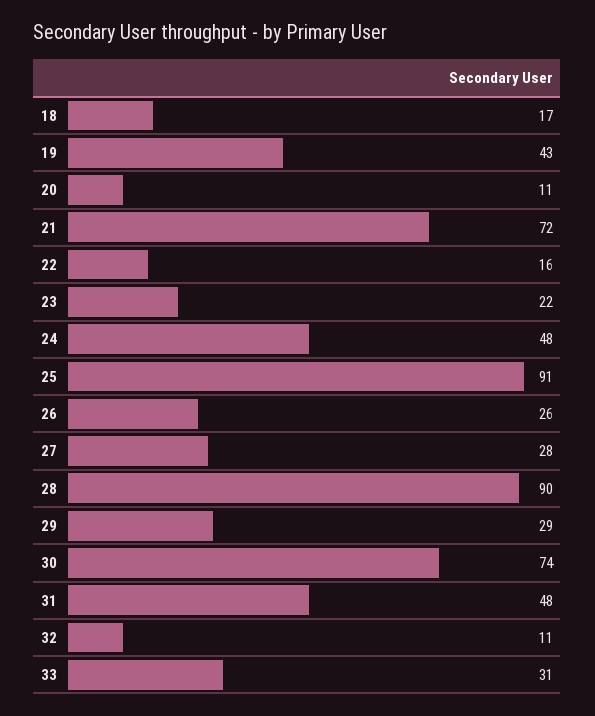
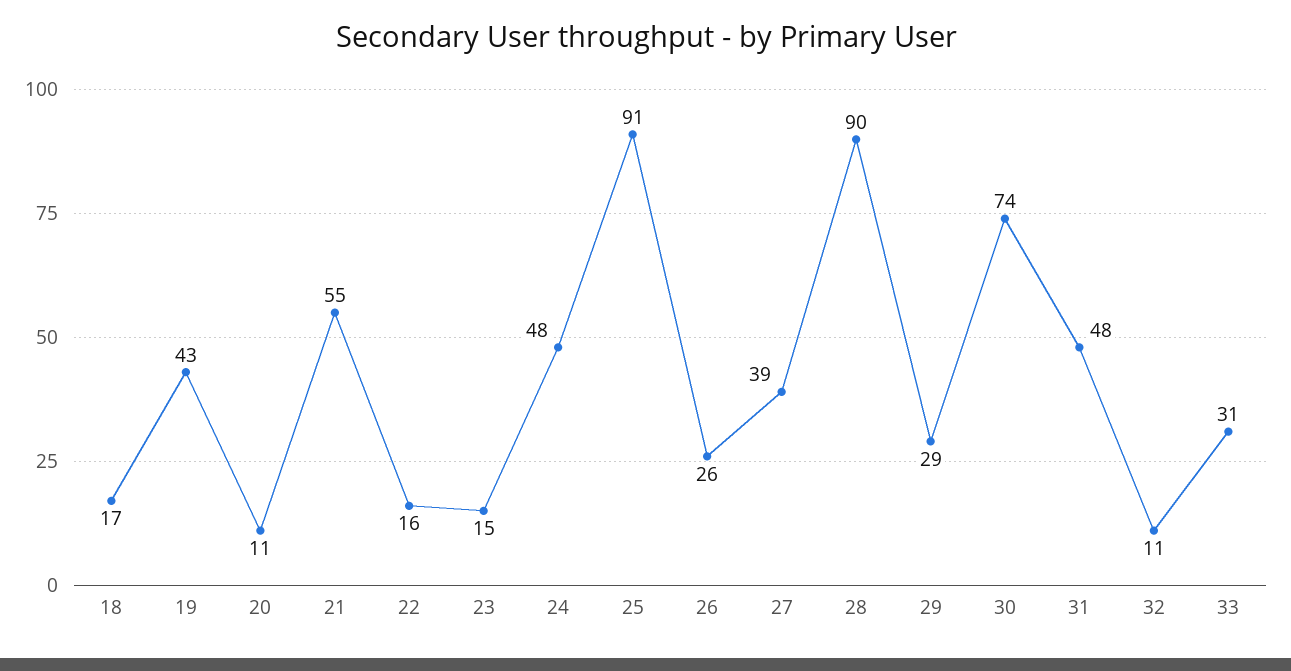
  {
    "18": 17,
    "19": 43,
    "20": 11,
-   "21": 72,
+   "21": 55,
    "22": 16,
-   "23": 22,
+   "23": 15,
    "24": 48,
    "25": 91,
    "26": 26,
-   "27": 28,
+   "27": 39,
    "28": 90,
    "29": 29,
    "30": 74,
    "31": 48,
    "32": 11,
    "33": 31
  }

